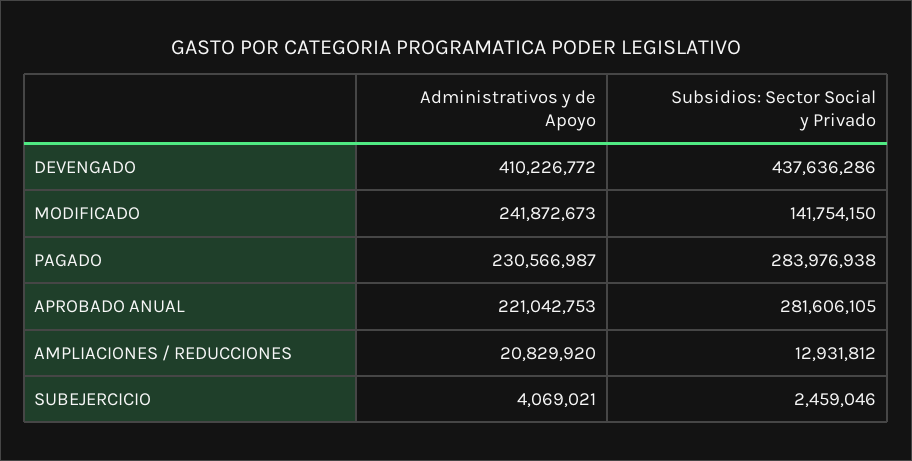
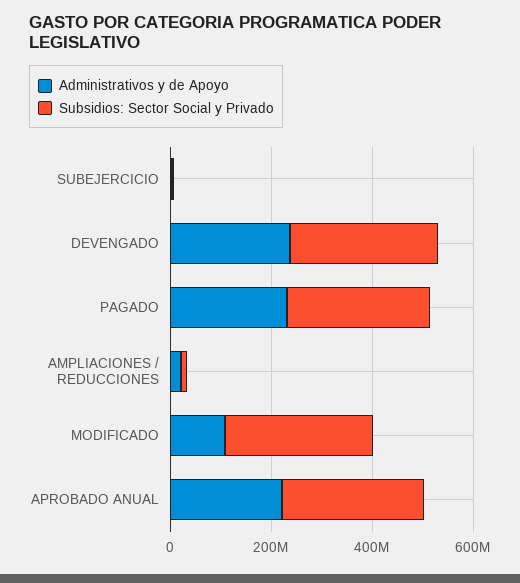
  {
    "Administrativos y de Apoyo": {
-     "DEVENGADO": 410226772,
+     "DEVENGADO": 250000000,
-     "MODIFICADO": 241872673,
+     "MODIFICADO": 100000000,
      "PAGADO": 230566987,
      "APROBADO ANUAL": 221042753,
      "AMPLIACIONES / REDUCCIONES": 20829920,
      "SUBEJERCICIO": 4069021
    },
    "Subsidios: Sector Social y Privado": {
-     "DEVENGADO": 437636286,
+     "DEVENGADO": 300000000,
-     "MODIFICADO": 141754150,
+     "MODIFICADO": 300000000,
      "PAGADO": 283976938,
      "APROBADO ANUAL": 281606105,
      "AMPLIACIONES / REDUCCIONES": 12931812,
      "SUBEJERCICIO": 2459046
    }
  }

